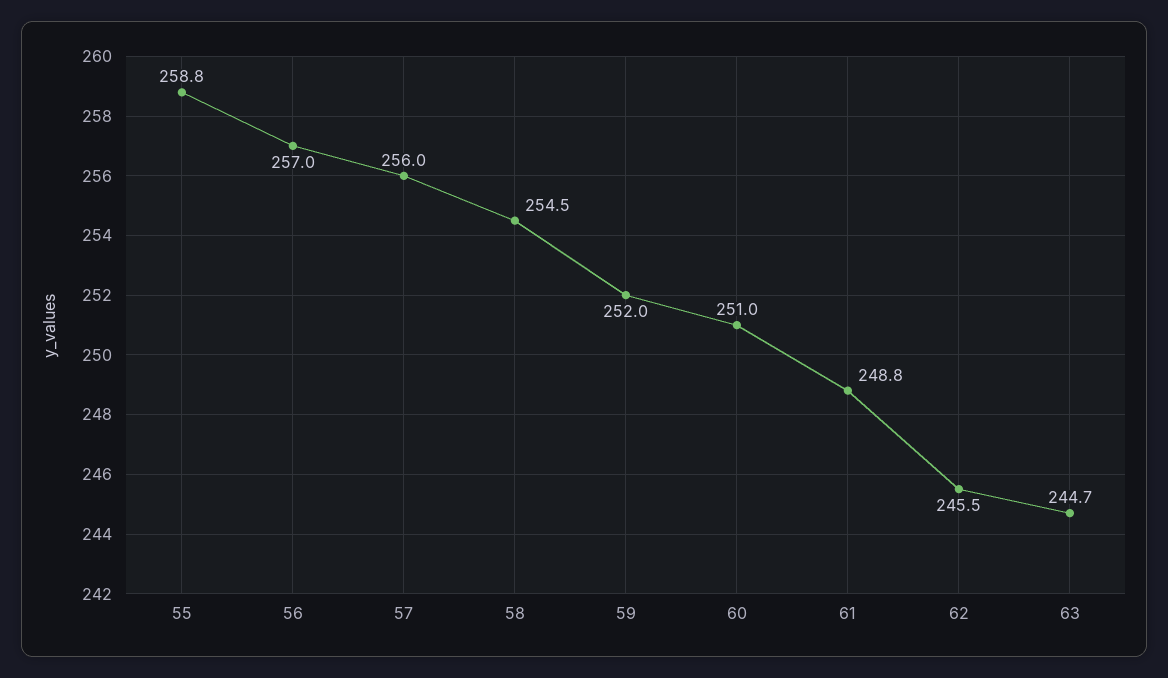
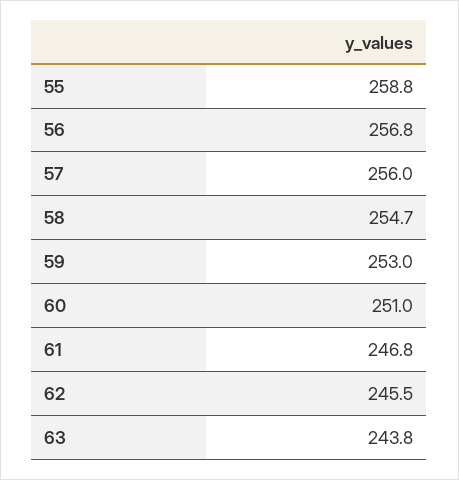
  {
    "55": 258.8,
-   "56": 257,
+   "56": 256.8,
    "57": 256,
-   "58": 254.5,
+   "58": 254.7,
-   "59": 252,
+   "59": 253,
    "60": 251,
-   "61": 248.8,
+   "61": 246.8,
    "62": 245.5,
-   "63": 244.7
+   "63": 243.8
  }

